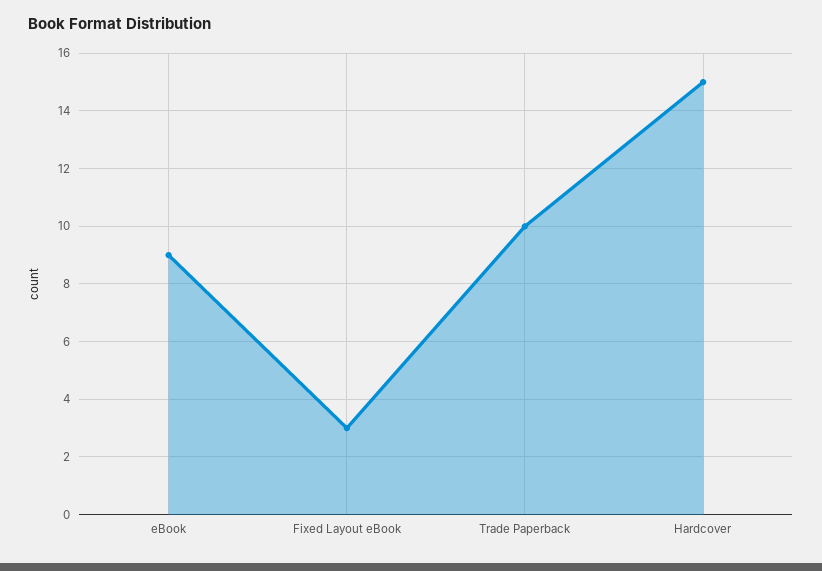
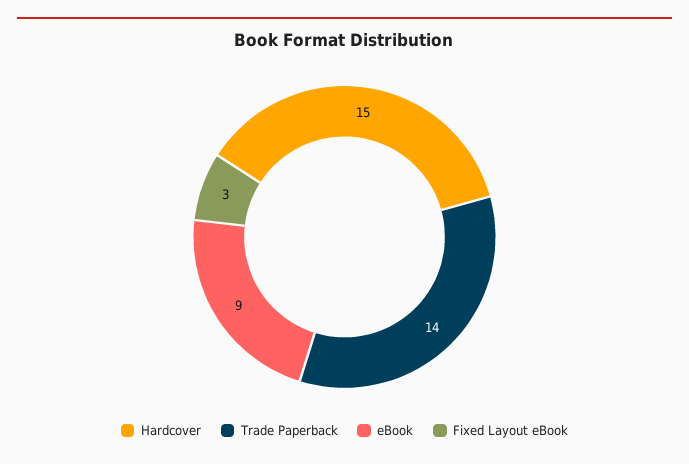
  {
    "eBook": 9,
    "Fixed Layout eBook": 3,
-   "Trade Paperback": 10,
+   "Trade Paperback": 14,
    "Hardcover": 15
  }

